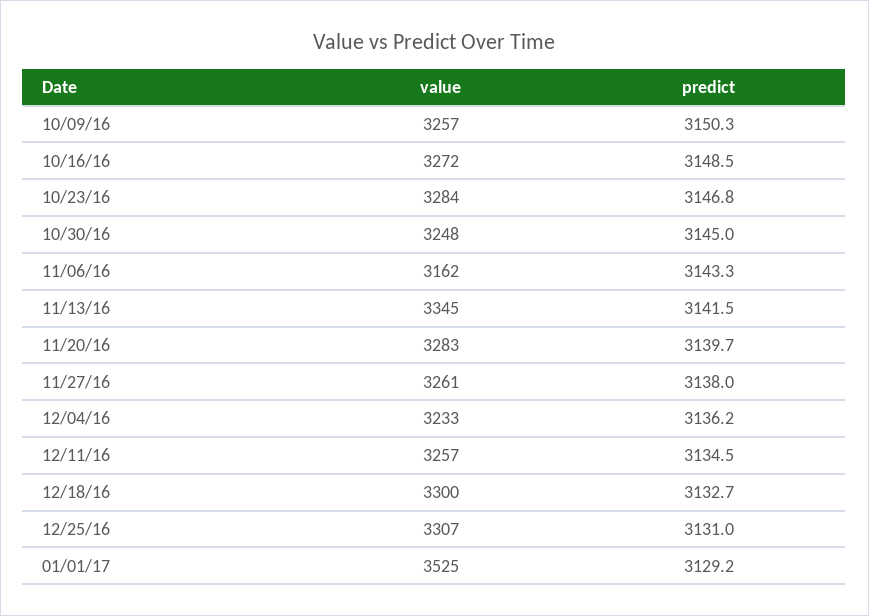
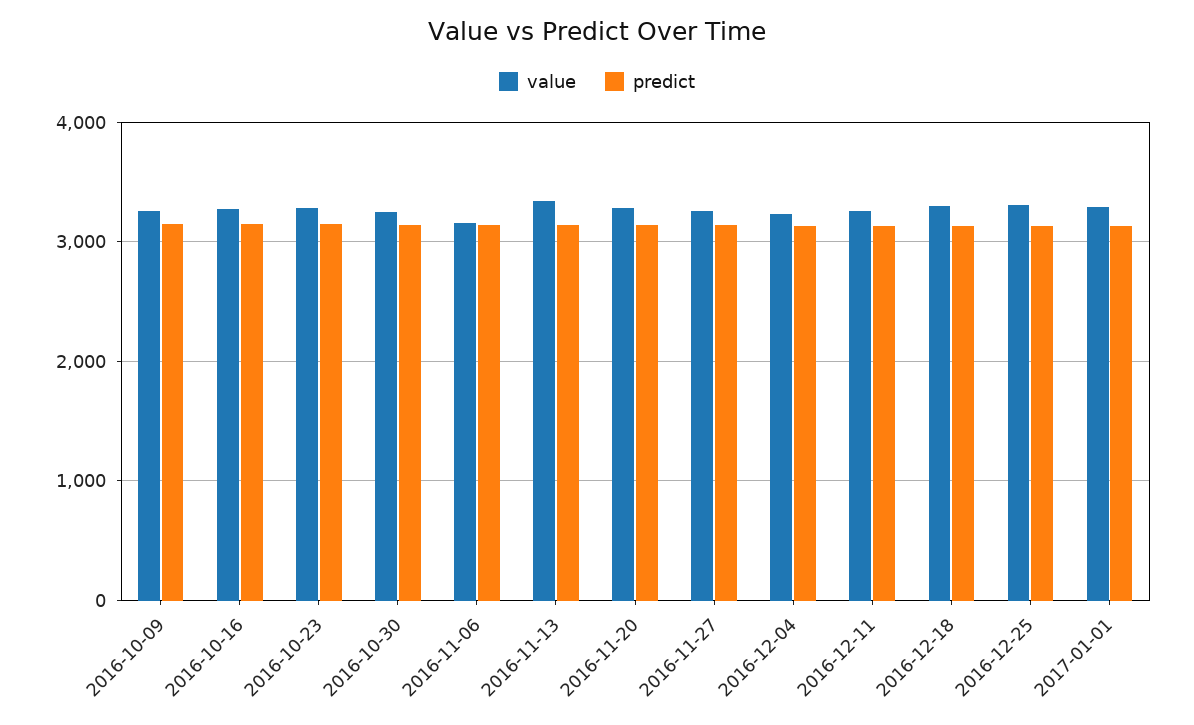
  {
    "value": {
      "10/09/16": 3257,
      "10/16/16": 3272,
      "10/23/16": 3284,
      "10/30/16": 3248,
      "11/06/16": 3162,
      "11/13/16": 3345,
      "11/20/16": 3283,
      "11/27/16": 3261,
      "12/04/16": 3233,
      "12/11/16": 3257,
      "12/18/16": 3300,
      "12/25/16": 3307,
-     "01/01/17": 3525
+     "01/01/17": 3300
    },
    "predict": {
      "10/09/16": 3150.3,
      "10/16/16": 3148.5,
      "10/23/16": 3146.8,
      "10/30/16": 3145,
      "11/06/16": 3143.3,
      "11/13/16": 3141.5,
      "11/20/16": 3139.7,
      "11/27/16": 3138,
      "12/04/16": 3136.2,
      "12/11/16": 3134.5,
      "12/18/16": 3132.7,
      "12/25/16": 3131,
      "01/01/17": 3129.2
    }
  }

